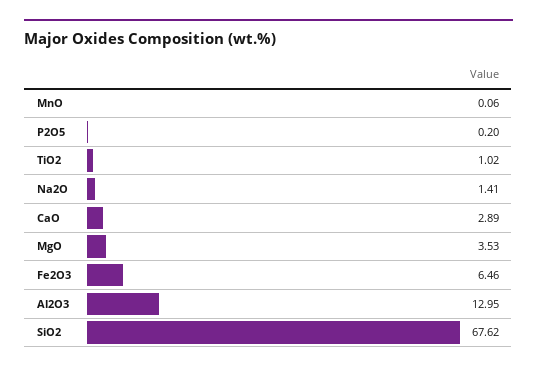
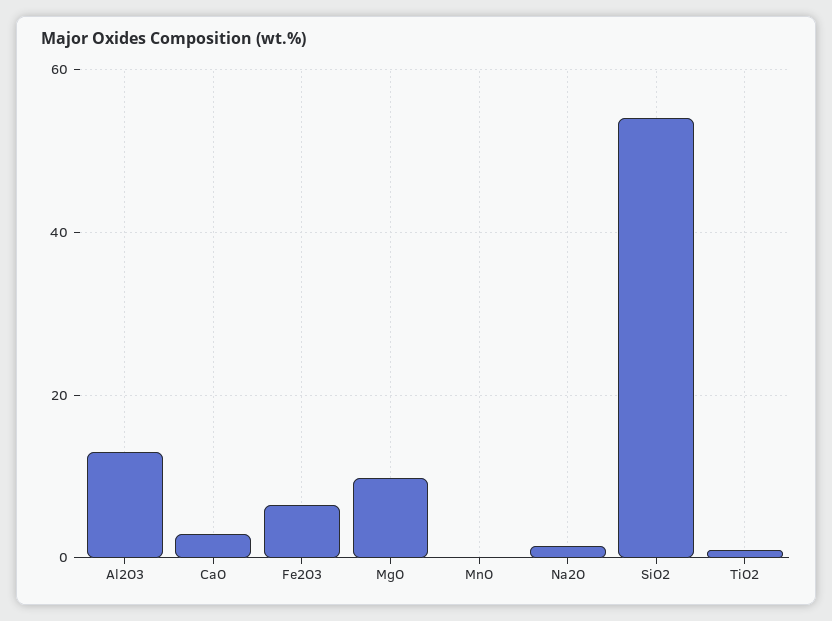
  {
    "MnO": 0.06,
-   "P2O5": 0.2,
    "TiO2": 1.02,
    "Na2O": 1.41,
    "CaO": 2.89,
-   "MgO": 3.53,
+   "MgO": 10,
    "Fe2O3": 6.46,
    "Al2O3": 12.95,
-   "SiO2": 67.62
+   "SiO2": 54
  }

